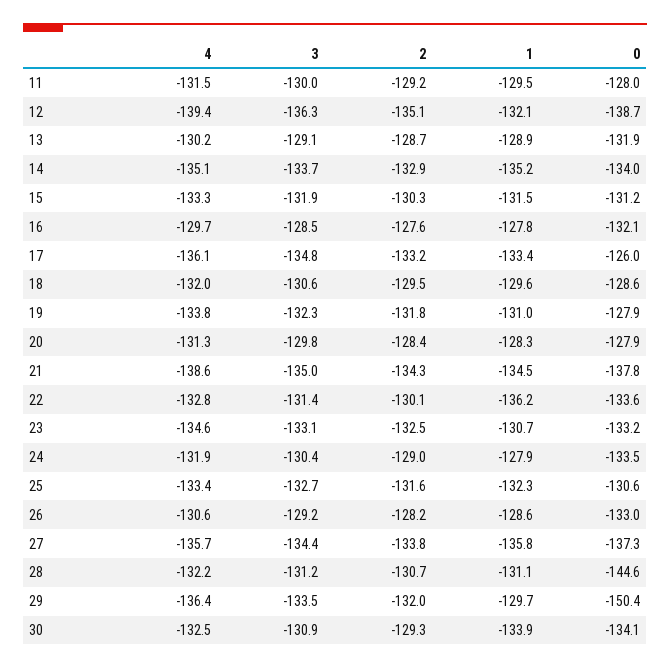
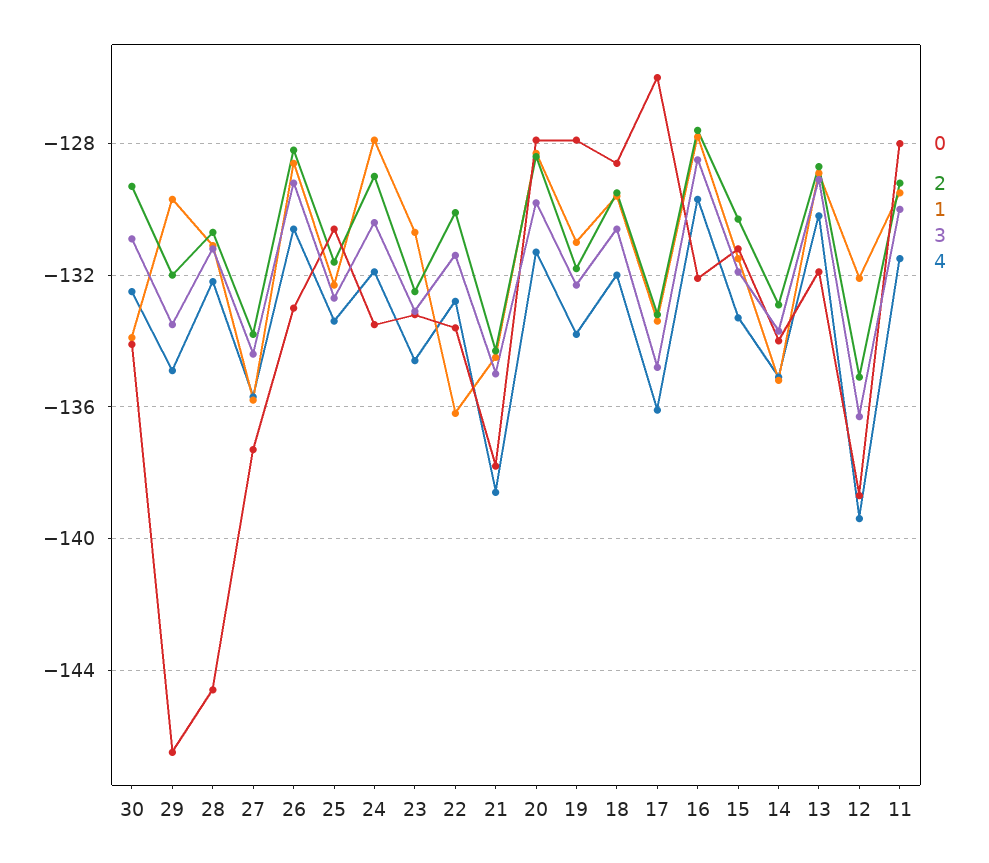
  {
    "4": {
      "11": -131.5,
      "12": -139.4,
      "13": -130.2,
      "14": -135.1,
      "15": -133.3,
      "16": -129.7,
      "17": -136.1,
      "18": -132,
      "19": -133.8,
      "20": -131.3,
      "21": -138.6,
      "22": -132.8,
      "23": -134.6,
      "24": -131.9,
      "25": -133.4,
      "26": -130.6,
      "27": -135.7,
      "28": -132.2,
-     "29": -136.4,
+     "29": -135,
      "30": -132.5
    },
    "3": {
      "11": -130,
      "12": -136.3,
      "13": -129.1,
      "14": -133.7,
      "15": -131.9,
      "16": -128.5,
      "17": -134.8,
      "18": -130.6,
      "19": -132.3,
      "20": -129.8,
      "21": -135,
      "22": -131.4,
      "23": -133.1,
      "24": -130.4,
      "25": -132.7,
      "26": -129.2,
      "27": -134.4,
      "28": -131.2,
      "29": -133.5,
      "30": -130.9
    },
    "2": {
      "11": -129.2,
      "12": -135.1,
      "13": -128.7,
      "14": -132.9,
      "15": -130.3,
      "16": -127.6,
      "17": -133.2,
      "18": -129.5,
      "19": -131.8,
      "20": -128.4,
      "21": -134.3,
      "22": -130.1,
      "23": -132.5,
      "24": -129,
      "25": -131.6,
      "26": -128.2,
      "27": -133.8,
      "28": -130.7,
      "29": -132,
      "30": -129.3
    },
    "1": {
      "11": -129.5,
      "12": -132.1,
      "13": -128.9,
      "14": -135.2,
      "15": -131.5,
      "16": -127.8,
      "17": -133.4,
      "18": -129.6,
      "19": -131,
      "20": -128.3,
      "21": -134.5,
      "22": -136.2,
      "23": -130.7,
      "24": -127.9,
      "25": -132.3,
      "26": -128.6,
      "27": -135.8,
      "28": -131.1,
      "29": -129.7,
      "30": -133.9
    },
    "0": {
      "11": -128,
      "12": -138.7,
      "13": -131.9,
      "14": -134,
      "15": -131.2,
      "16": -132.1,
      "17": -126,
      "18": -128.6,
      "19": -127.9,
      "20": -127.9,
      "21": -137.8,
      "22": -133.6,
      "23": -133.2,
      "24": -133.5,
      "25": -130.6,
      "26": -133,
      "27": -137.3,
      "28": -144.6,
-     "29": -150.4,
+     "29": -146.5,
      "30": -134.1
    }
  }

